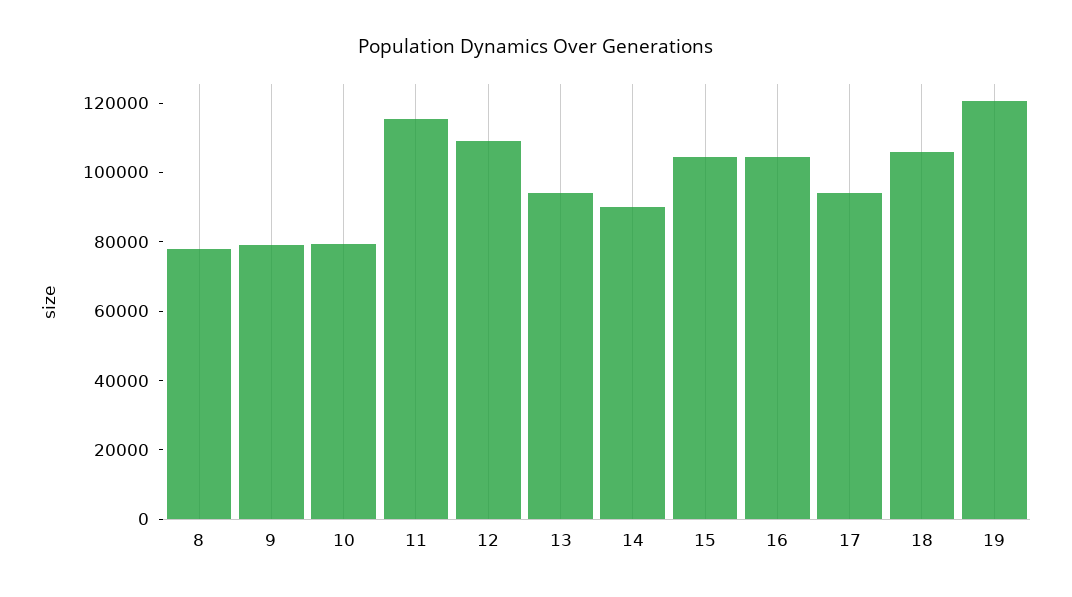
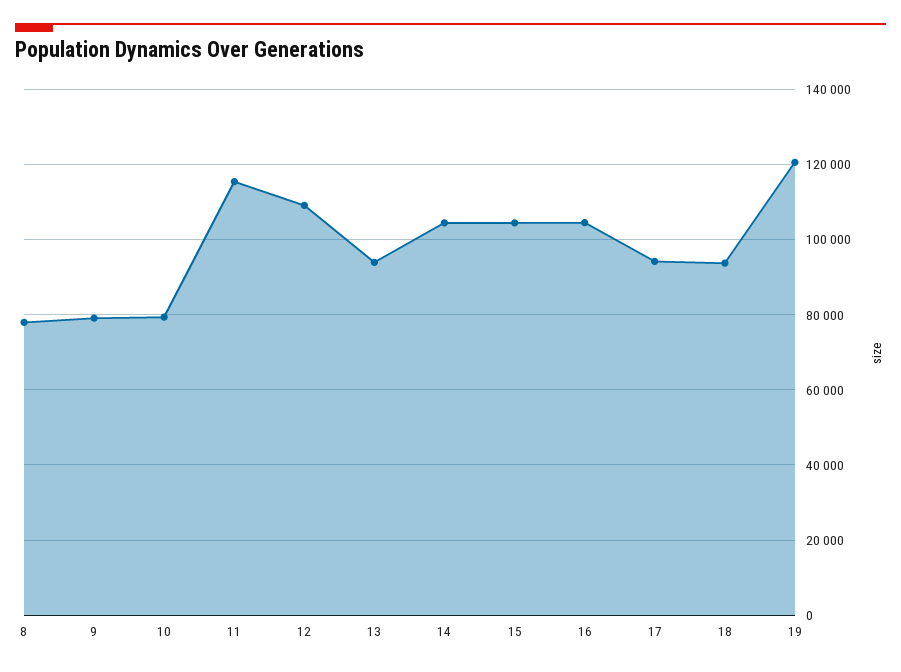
  {
    "8": 78000,
    "9": 80000,
    "10": 80000,
    "11": 116000,
    "12": 110000,
    "13": 94000,
-   "14": 90000,
+   "14": 104000,
    "15": 104000,
    "16": 104000,
    "17": 94000,
-   "18": 105000,
+   "18": 94000,
    "19": 120000
  }

